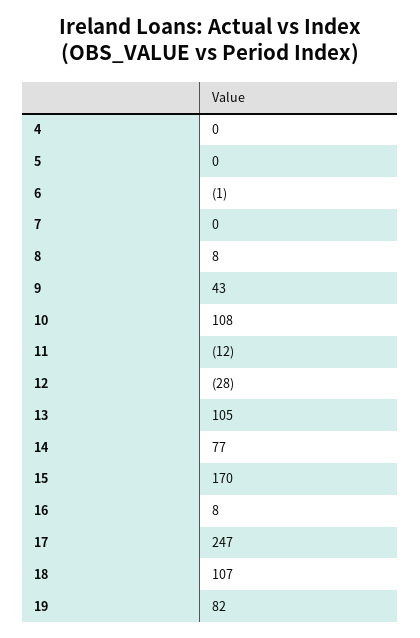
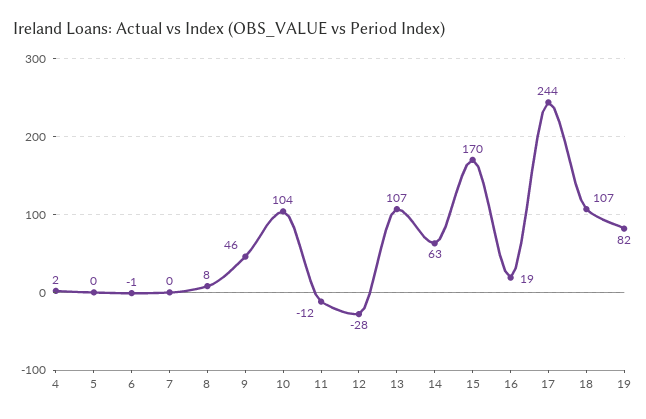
  {
-   "4": 0,
+   "4": 2,
    "5": 0,
    "6": -1,
    "7": 0,
    "8": 8,
-   "9": 43,
+   "9": 46,
-   "10": 108,
+   "10": 104,
    "11": -12,
    "12": -28,
-   "13": 105,
+   "13": 107,
-   "14": 77,
+   "14": 63,
    "15": 170,
-   "16": 8,
+   "16": 19,
-   "17": 247,
+   "17": 244,
    "18": 107,
    "19": 82
  }

